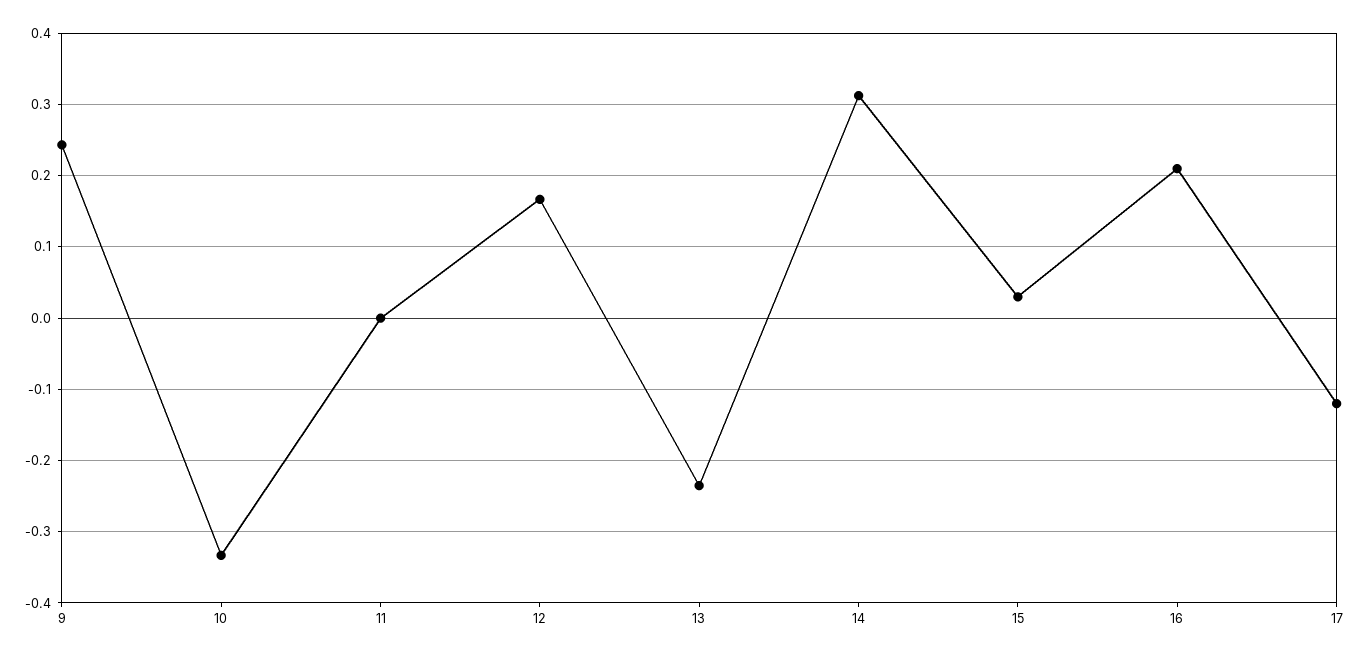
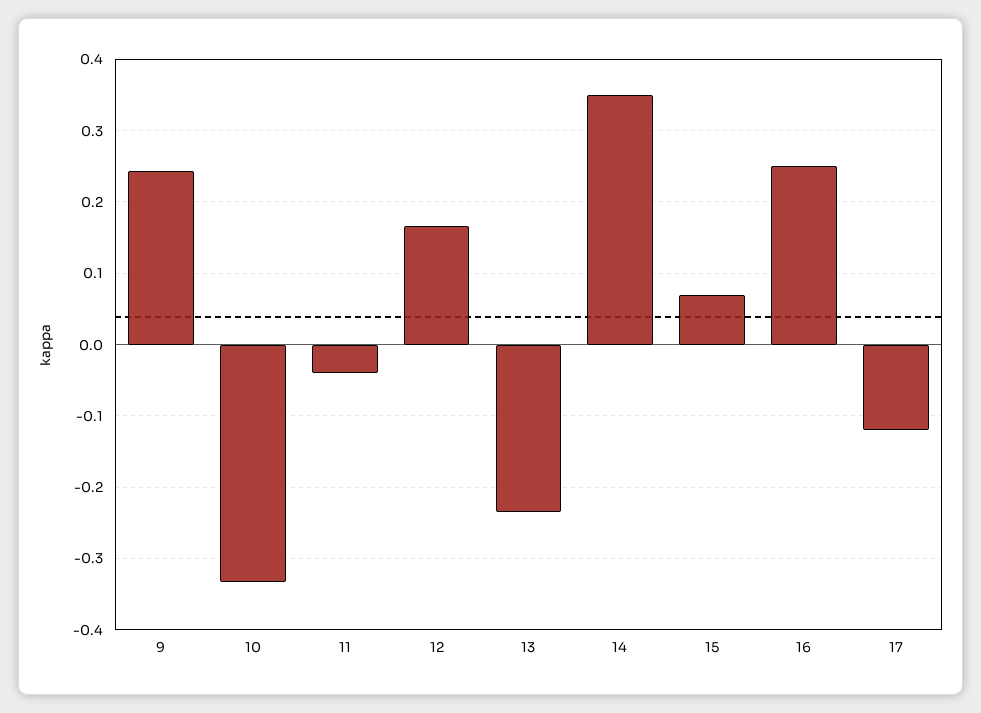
  {
    "9": 0.24,
    "10": -0.33,
-   "11": 0,
+   "11": -0.04,
    "12": 0.17,
    "13": -0.24,
-   "14": 0.31,
+   "14": 0.35,
-   "15": 0.03,
+   "15": 0.07,
-   "16": 0.21,
+   "16": 0.25,
    "17": -0.12
  }

